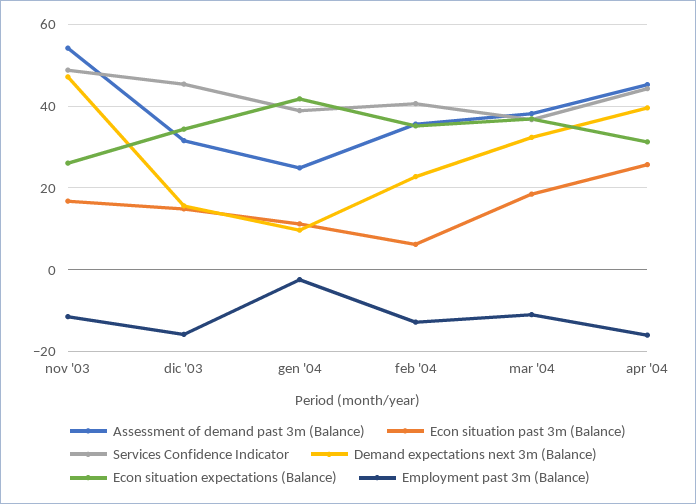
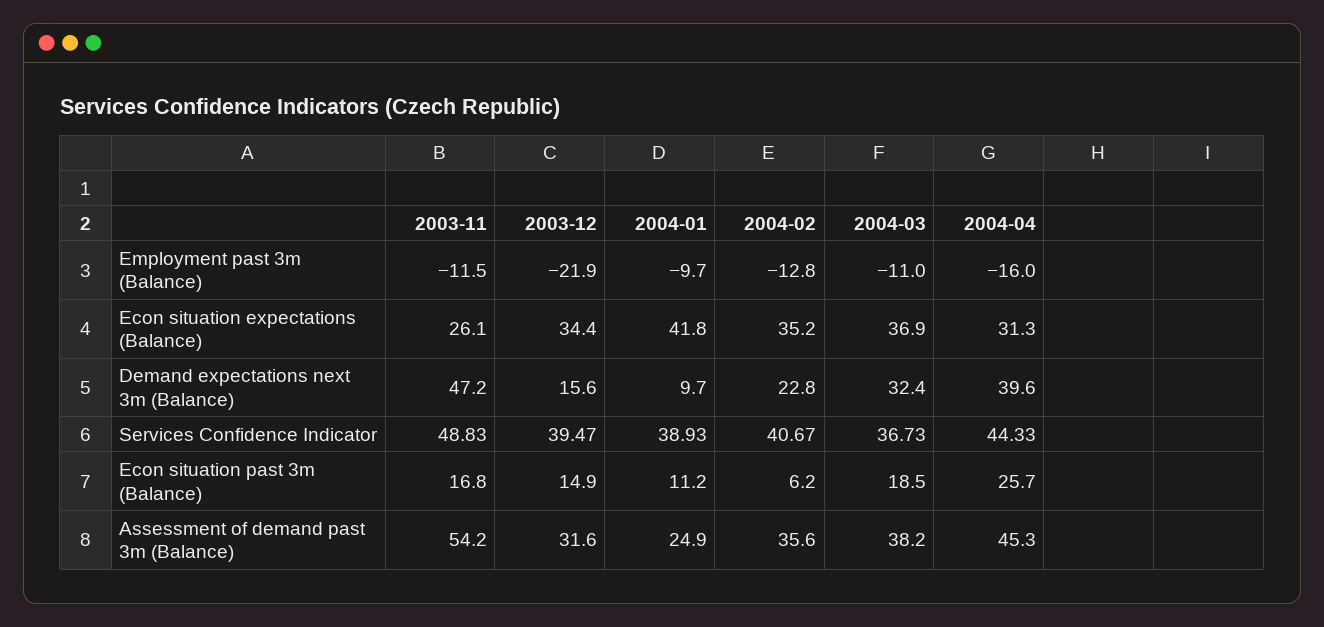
  {
    "Assessment of demand past 3m (Balance)": {
      "nov '03": 54.2,
      "dic '03": 31.6,
      "gen '04": 24.9,
      "feb '04": 35.6,
      "mar '04": 38.2,
      "apr '04": 45.3
    },
    "Econ situation past 3m (Balance)": {
      "nov '03": 16.8,
      "dic '03": 14.9,
      "gen '04": 11.2,
      "feb '04": 6.2,
      "mar '04": 18.5,
      "apr '04": 25.7
    },
    "Services Confidence Indicator": {
      "nov '03": 48.83,
-     "dic '03": 46,
+     "dic '03": 39.47,
      "gen '04": 38.93,
      "feb '04": 40.67,
      "mar '04": 36.73,
      "apr '04": 44.33
    },
    "Demand expectations next 3m (Balance)": {
      "nov '03": 47.2,
      "dic '03": 15.6,
      "gen '04": 9.7,
      "feb '04": 22.8,
      "mar '04": 32.4,
      "apr '04": 39.6
    },
    "Econ situation expectations (Balance)": {
      "nov '03": 26.1,
      "dic '03": 34.4,
      "gen '04": 41.8,
      "feb '04": 35.2,
      "mar '04": 36.9,
      "apr '04": 31.3
    },
    "Employment past 3m (Balance)": {
      "nov '03": -11.5,
-     "dic '03": -16,
+     "dic '03": -21.9,
-     "gen '04": -2,
+     "gen '04": -9.7,
      "feb '04": -12.8,
      "mar '04": -11,
      "apr '04": -16
    }
  }

